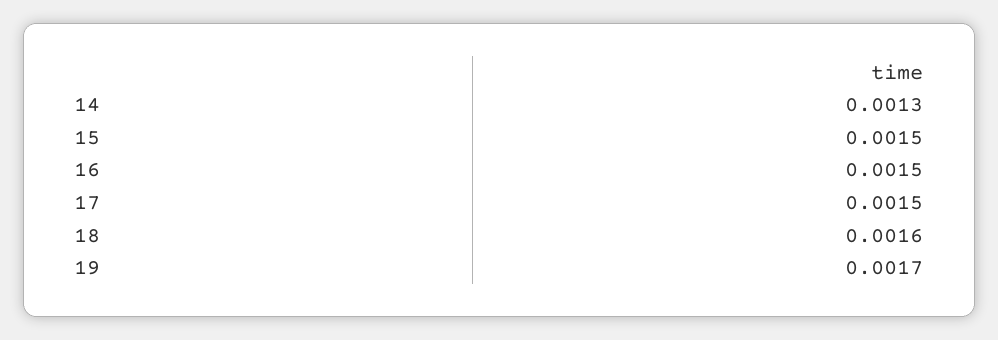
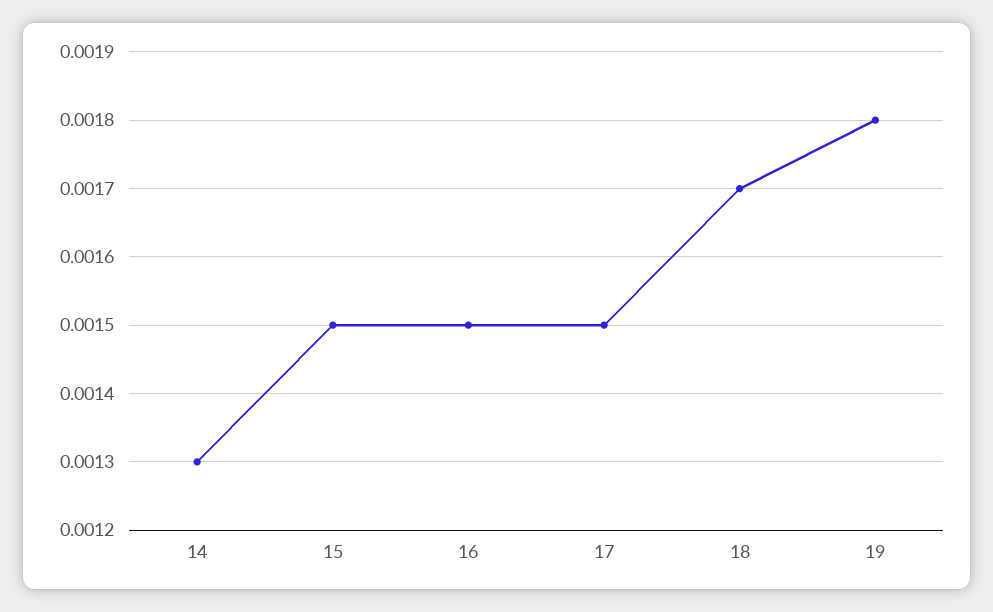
  {
    "14": 0.0013,
    "15": 0.0015,
    "16": 0.0015,
    "17": 0.0015,
-   "18": 0.0016,
+   "18": 0.0017,
-   "19": 0.0017
+   "19": 0.0018
  }

